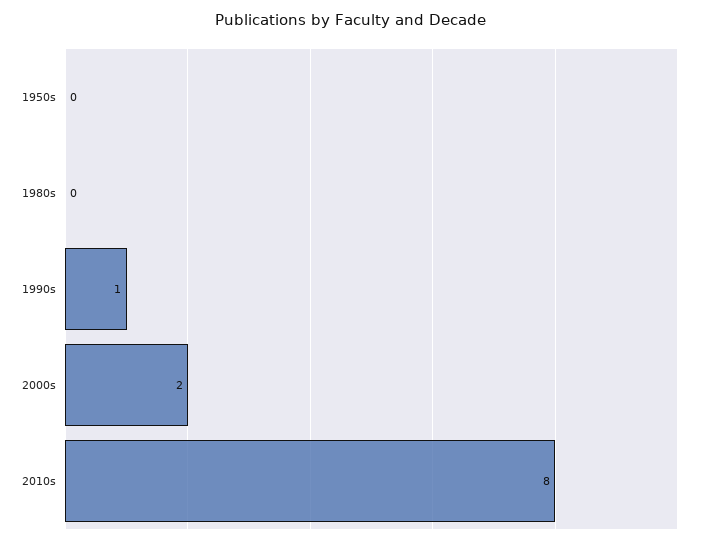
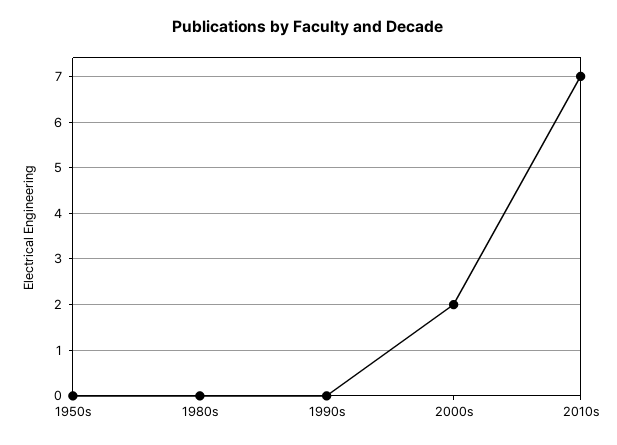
  {
    "1950s": 0,
    "1980s": 0,
-   "1990s": 1,
+   "1990s": 0,
    "2000s": 2,
-   "2010s": 8
+   "2010s": 7
  }

